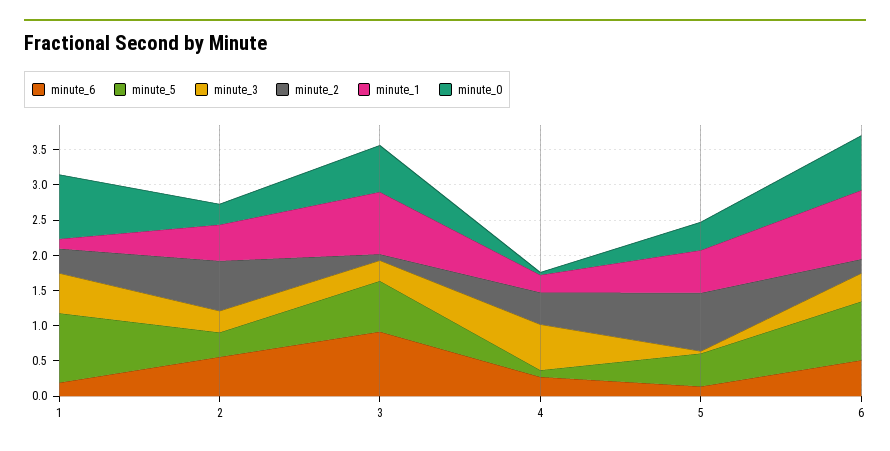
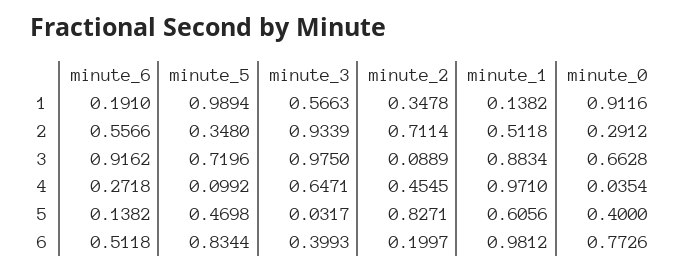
  {
    "minute_6": {
      "1": 0.191,
      "2": 0.5566,
      "3": 0.9162,
      "4": 0.2718,
      "5": 0.1382,
      "6": 0.5118
    },
    "minute_5": {
      "1": 0.9894,
      "2": 0.348,
      "3": 0.7196,
      "4": 0.0992,
      "5": 0.4698,
      "6": 0.8344
    },
    "minute_3": {
      "1": 0.5663,
-     "2": 0.25,
+     "2": 0.9339,
-     "3": 0.25,
+     "3": 0.975,
      "4": 0.6471,
      "5": 0.0317,
      "6": 0.3993
    },
    "minute_2": {
      "1": 0.3478,
      "2": 0.7114,
      "3": 0.0889,
      "4": 0.4545,
      "5": 0.8271,
      "6": 0.1997
    },
    "minute_1": {
      "1": 0.1382,
      "2": 0.5118,
      "3": 0.8834,
-     "4": 0.25,
+     "4": 0.971,
      "5": 0.6056,
      "6": 0.9812
    },
    "minute_0": {
      "1": 0.9116,
      "2": 0.2912,
      "3": 0.6628,
      "4": 0.0354,
      "5": 0.4,
      "6": 0.7726
    }
  }

